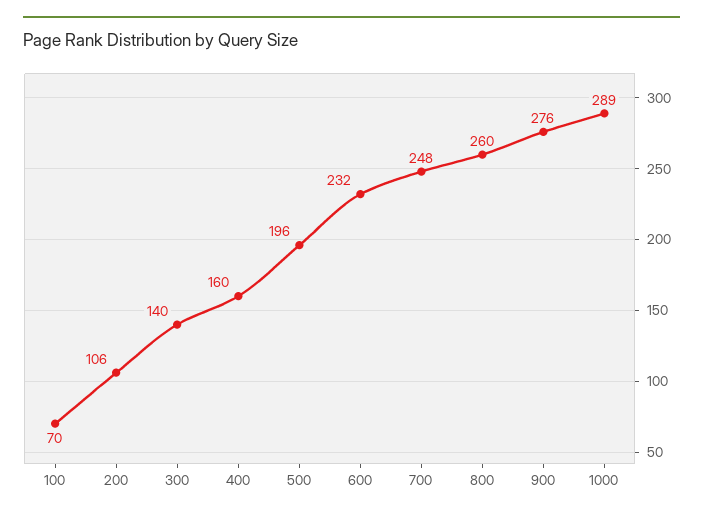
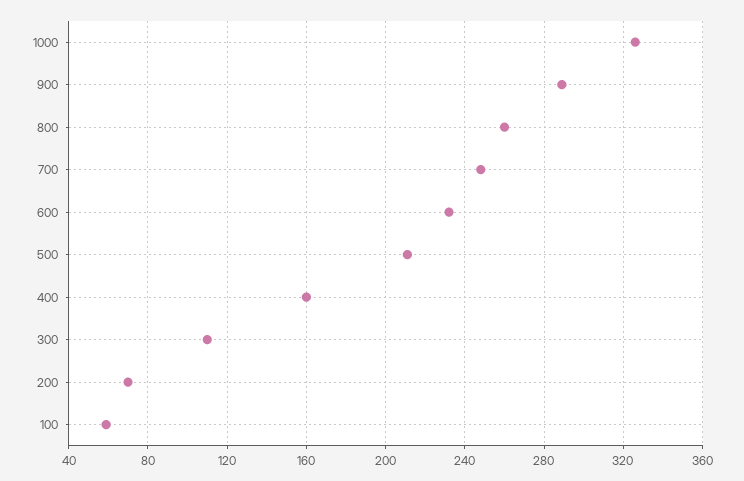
  {
-   "100": 70,
+   "100": 60,
-   "200": 106,
+   "200": 70,
-   "300": 140,
+   "300": 110,
    "400": 160,
-   "500": 196,
+   "500": 210,
    "600": 232,
    "700": 248,
    "800": 260,
-   "900": 276,
+   "900": 290,
-   "1000": 289
+   "1000": 325
  }

